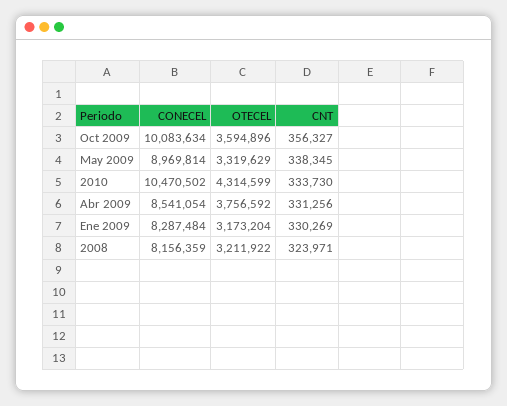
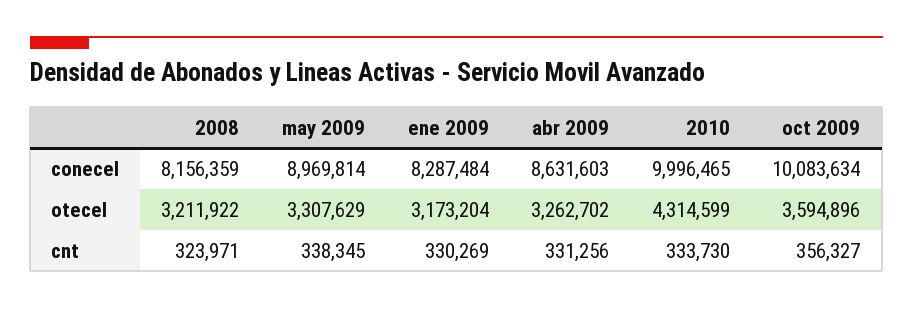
  {
    "CONECEL": {
      "Oct 2009": 10083634,
      "May 2009": 8969814,
-     "2010": 10470502,
+     "2010": 9996465,
-     "Abr 2009": 8541054,
+     "Abr 2009": 8631603,
      "Ene 2009": 8287484,
      "2008": 8156359
    },
    "OTECEL": {
      "Oct 2009": 3594896,
-     "May 2009": 3319629,
+     "May 2009": 3307629,
      "2010": 4314599,
-     "Abr 2009": 3756592,
+     "Abr 2009": 3262702,
      "Ene 2009": 3173204,
      "2008": 3211922
    },
    "CNT": {
      "Oct 2009": 356327,
      "May 2009": 338345,
      "2010": 333730,
      "Abr 2009": 331256,
      "Ene 2009": 330269,
      "2008": 323971
    }
  }

